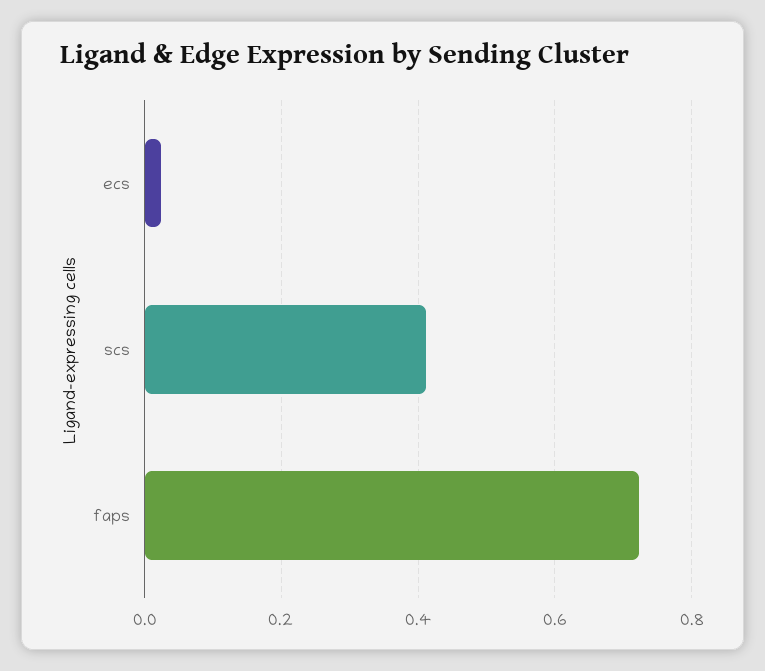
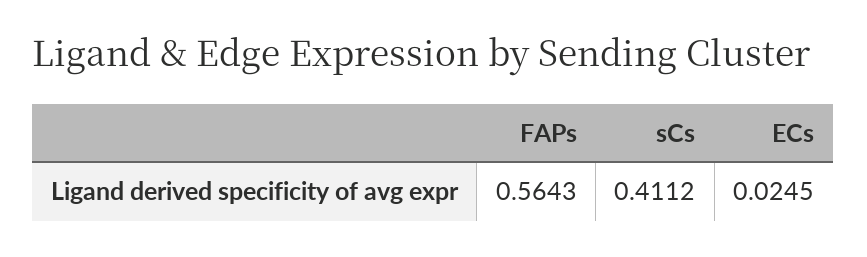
  {
    "ecs": 0.0245,
    "scs": 0.4112,
-   "faps": 0.72
+   "faps": 0.5643
  }

